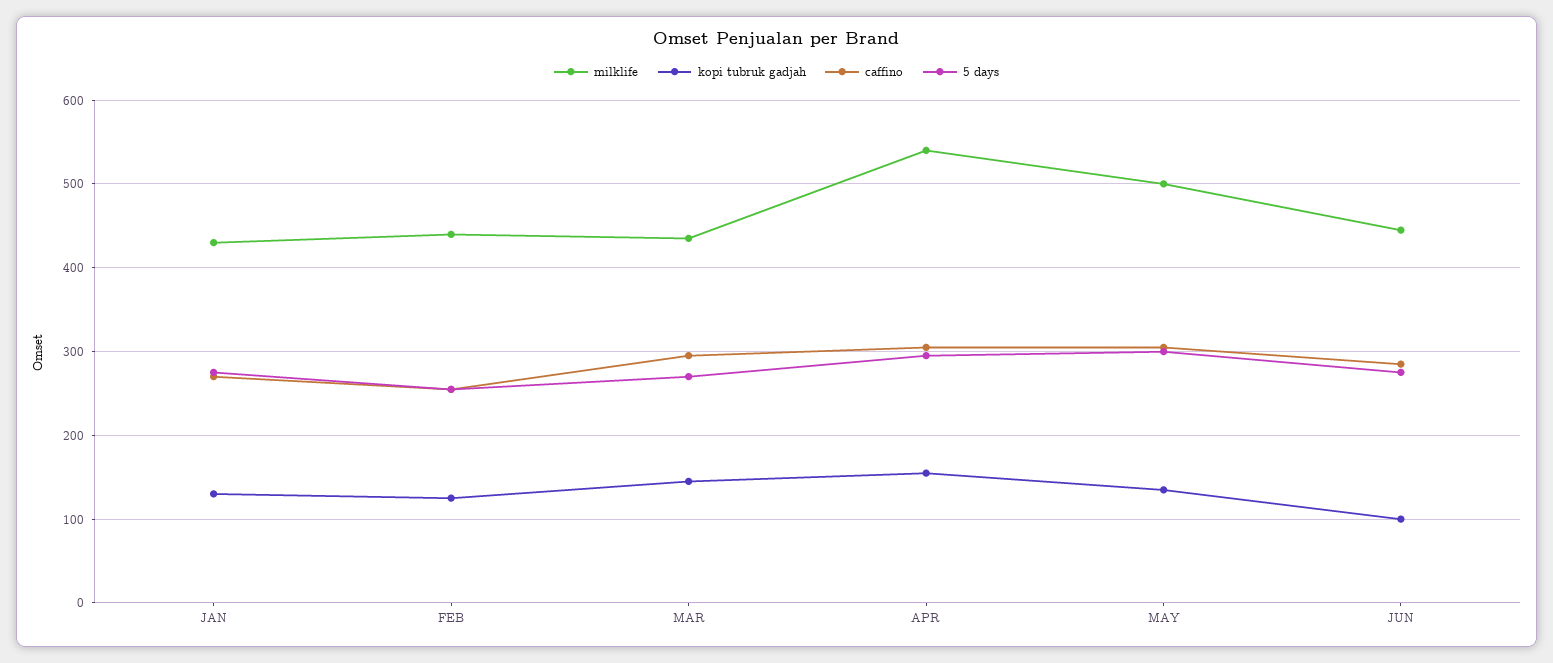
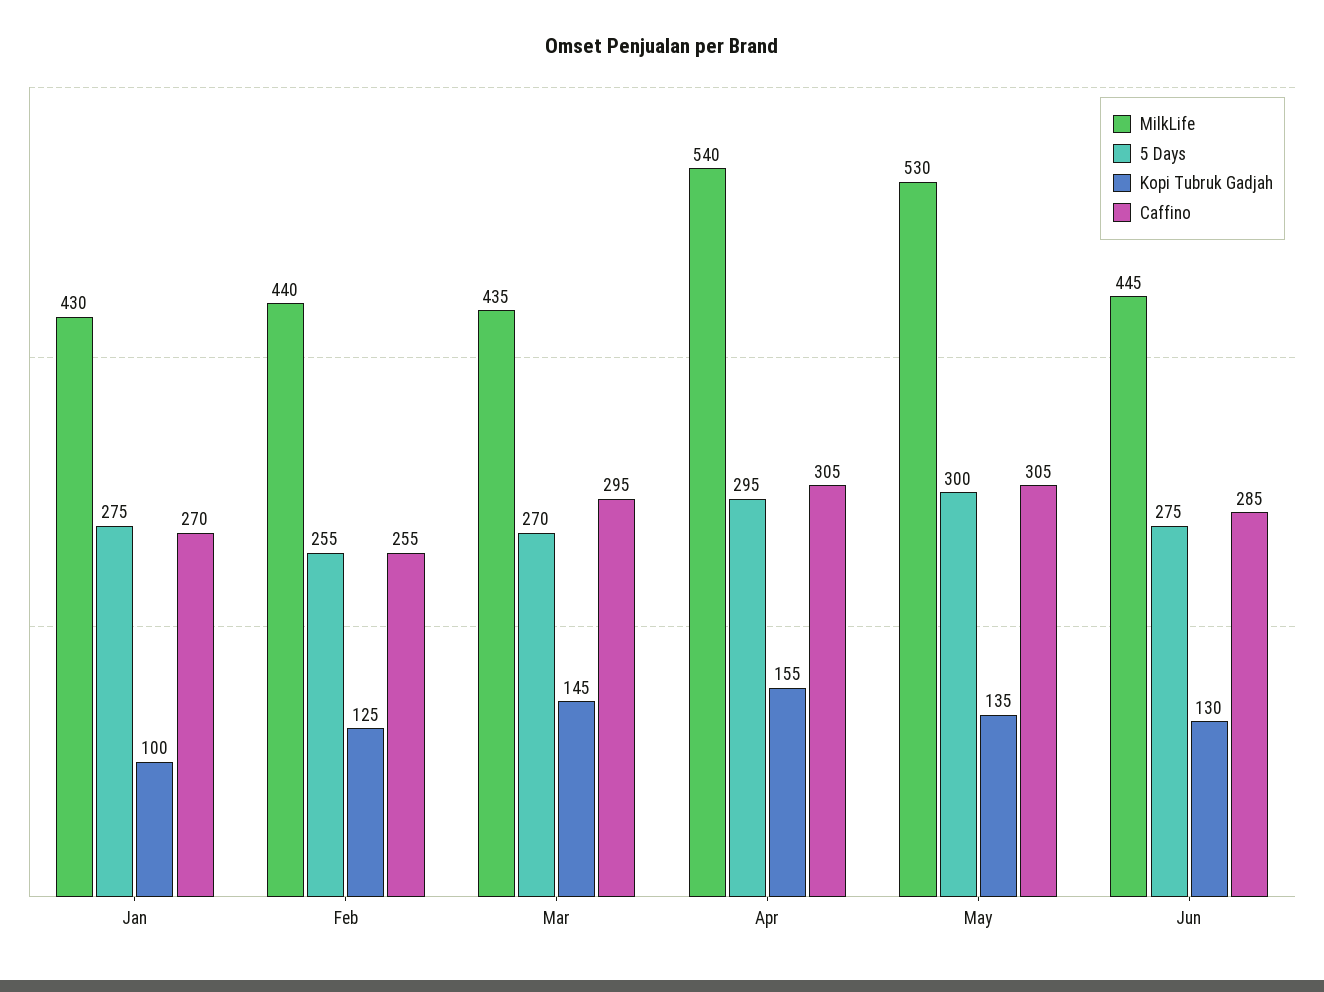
  {
    "milklife": {
      "JAN": 430,
      "FEB": 440,
      "MAR": 435,
      "APR": 540,
-     "MAY": 500,
+     "MAY": 530,
      "JUN": 445
    },
    "kopi tubruk gadjah": {
-     "JAN": 130,
+     "JAN": 100,
      "FEB": 125,
      "MAR": 145,
      "APR": 155,
      "MAY": 135,
-     "JUN": 100
+     "JUN": 130
    },
    "caffino": {
      "JAN": 270,
      "FEB": 255,
      "MAR": 295,
      "APR": 305,
      "MAY": 305,
      "JUN": 285
    },
    "5 days": {
      "JAN": 275,
      "FEB": 255,
      "MAR": 270,
      "APR": 295,
      "MAY": 300,
      "JUN": 275
    }
  }

